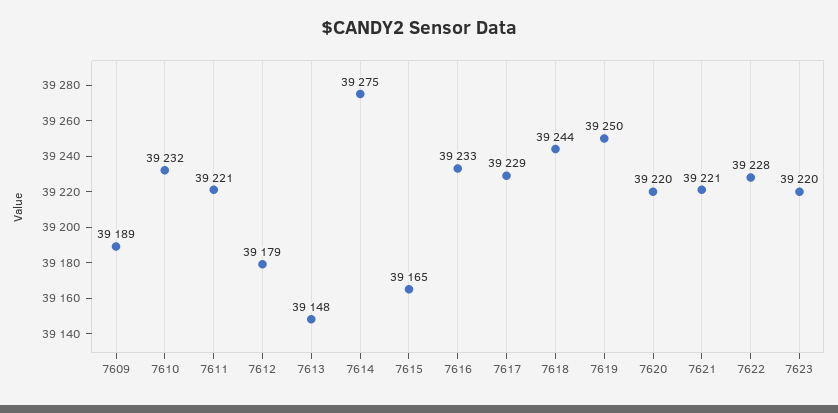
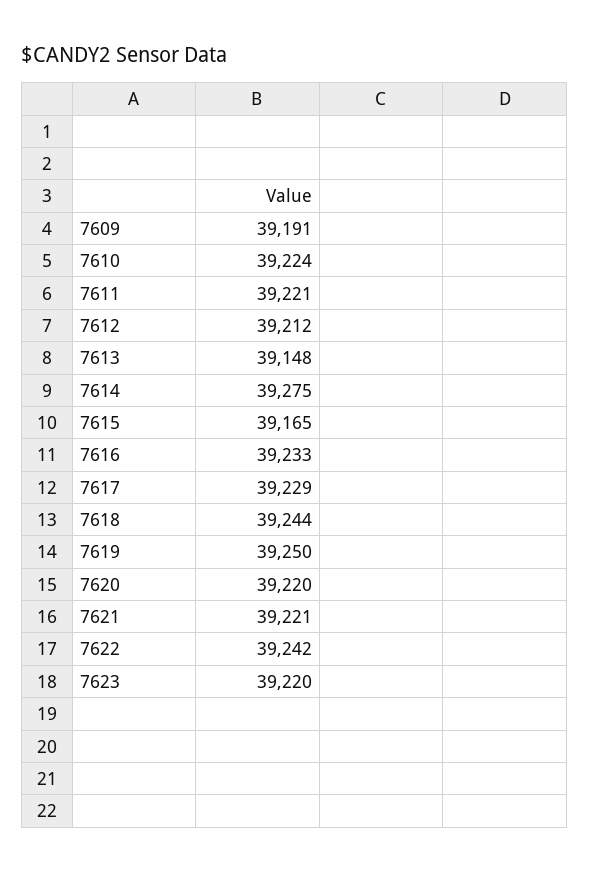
  {
-   "7609": 39189,
+   "7609": 39191,
-   "7610": 39232,
+   "7610": 39224,
    "7611": 39221,
-   "7612": 39179,
+   "7612": 39212,
    "7613": 39148,
    "7614": 39275,
    "7615": 39165,
    "7616": 39233,
    "7617": 39229,
    "7618": 39244,
    "7619": 39250,
    "7620": 39220,
    "7621": 39221,
-   "7622": 39228,
+   "7622": 39242,
    "7623": 39220
  }

